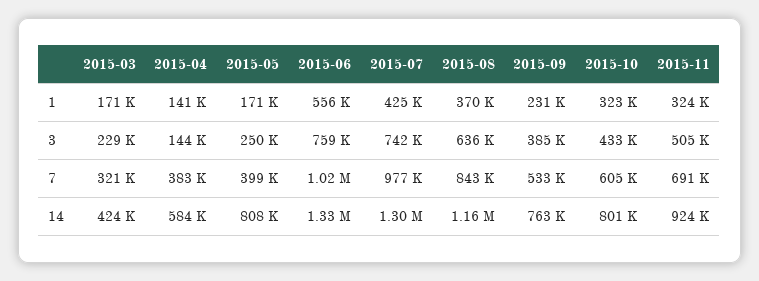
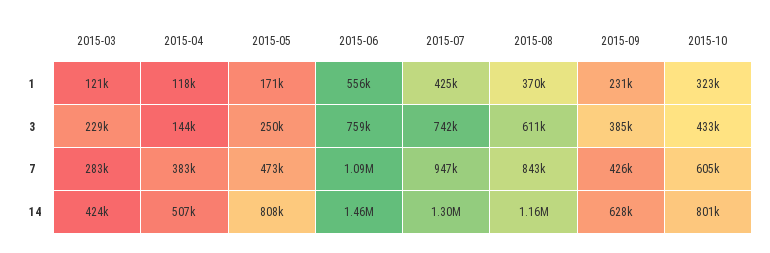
  {
    "2015-03": {
-     "1": 171000,
+     "1": 121000,
      "3": 229000,
-     "7": 321000,
+     "7": 283000,
      "14": 424000
    },
    "2015-04": {
-     "1": 141000,
+     "1": 118000,
      "3": 144000,
      "7": 383000,
-     "14": 584000
+     "14": 507000
    },
    "2015-05": {
      "1": 171000,
      "3": 250000,
-     "7": 399000,
+     "7": 473000,
      "14": 808000
    },
    "2015-06": {
      "1": 556000,
      "3": 759000,
-     "7": 1020000,
+     "7": 1090000,
-     "14": 1330000
+     "14": 1460000
    },
    "2015-07": {
      "1": 425000,
      "3": 742000,
-     "7": 977000,
+     "7": 947000,
      "14": 1300000
    },
    "2015-08": {
      "1": 370000,
-     "3": 636000,
+     "3": 611000,
      "7": 843000,
      "14": 1160000
    },
    "2015-09": {
      "1": 231000,
      "3": 385000,
-     "7": 533000,
+     "7": 426000,
-     "14": 763000
+     "14": 628000
    },
    "2015-10": {
      "1": 323000,
      "3": 433000,
      "7": 605000,
      "14": 801000
-   },
+   }
-   "2015-11": {
-     "1": 324000,
-     "3": 505000,
-     "7": 691000,
-     "14": 924000
-   }
  }

